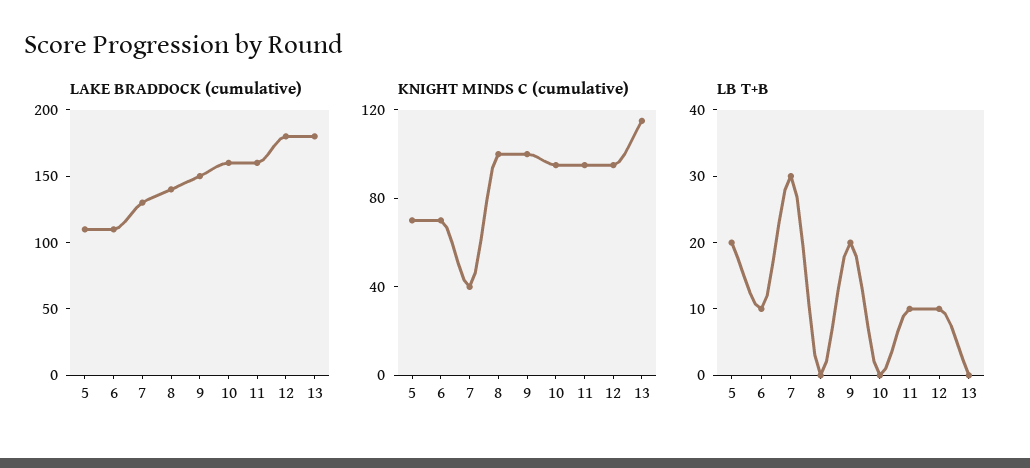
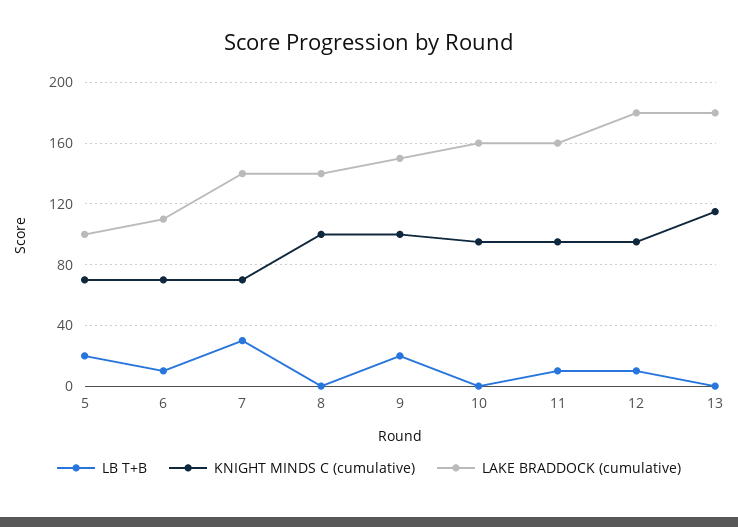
  {
    "LAKE BRADDOCK (cumulative)": {
-     "5": 110,
+     "5": 100,
      "6": 110,
-     "7": 130,
+     "7": 140,
      "8": 140,
      "9": 150,
      "10": 160,
      "11": 160,
      "12": 180,
      "13": 180
    },
    "KNIGHT MINDS C (cumulative)": {
      "5": 70,
      "6": 70,
-     "7": 40,
+     "7": 70,
      "8": 100,
      "9": 100,
      "10": 95,
      "11": 95,
      "12": 95,
      "13": 115
    },
    "LB T+B": {
      "5": 20,
      "6": 10,
      "7": 30,
      "8": 0,
      "9": 20,
      "10": 0,
      "11": 10,
      "12": 10,
      "13": 0
    }
  }

